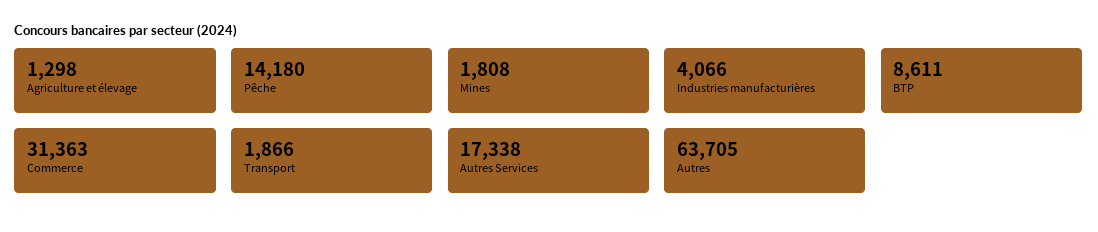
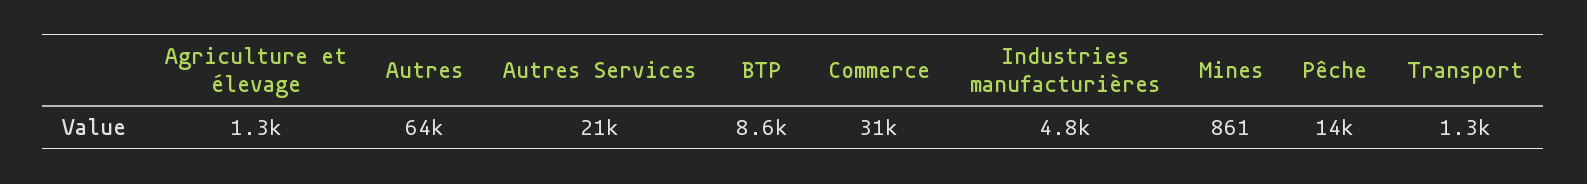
  {
    "Agriculture et élevage": 1298,
    "Pêche": 14180,
-   "Mines": 1808,
+   "Mines": 861,
-   "Industries manufacturières": 4066,
+   "Industries manufacturières": 4800,
    "BTP": 8611,
    "Commerce": 31363,
-   "Transport": 1866,
+   "Transport": 1300,
-   "Autres Services": 17338,
+   "Autres Services": 21000,
    "Autres": 63705
  }

